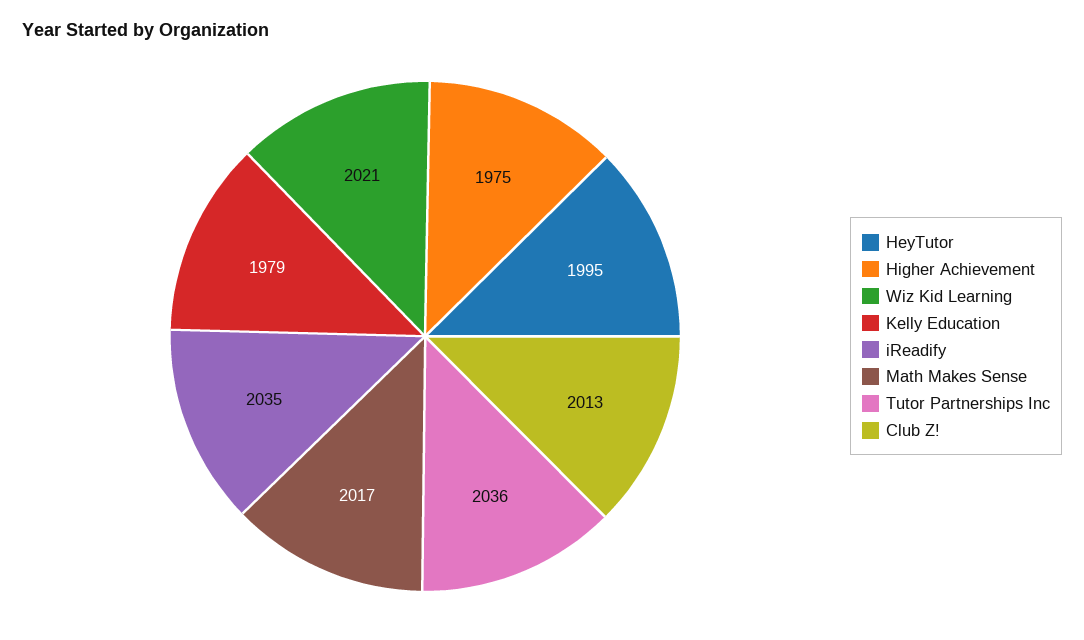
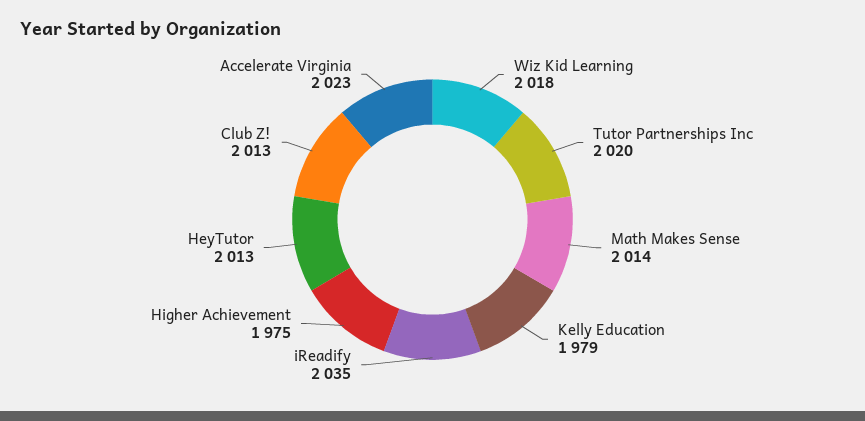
  {
-   "HeyTutor": 1995,
+   "HeyTutor": 2013,
    "Higher Achievement": 1975,
-   "Wiz Kid Learning": 2021,
+   "Wiz Kid Learning": 2018,
    "Kelly Education": 1979,
    "iReadify": 2035,
-   "Math Makes Sense": 2017,
+   "Math Makes Sense": 2014,
-   "Tutor Partnerships Inc": 2036,
+   "Tutor Partnerships Inc": 2020,
-   "Club Z!": 2013
+   "Club Z!": 2013,
+   "Accelerate Virginia": 2023
  }

